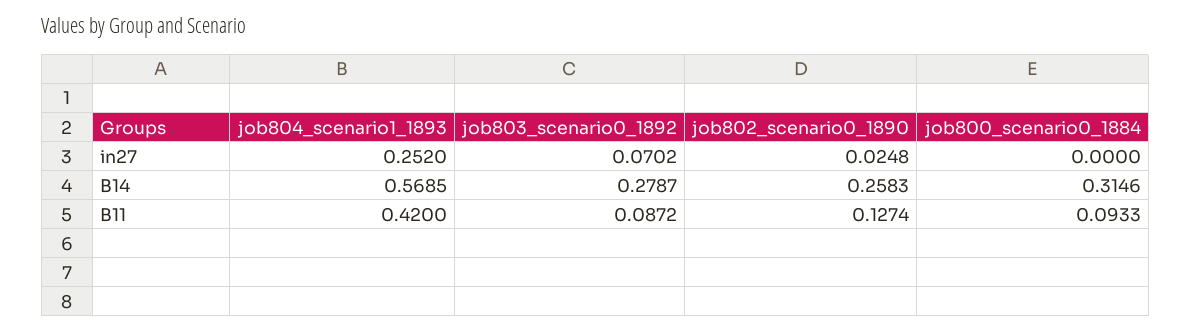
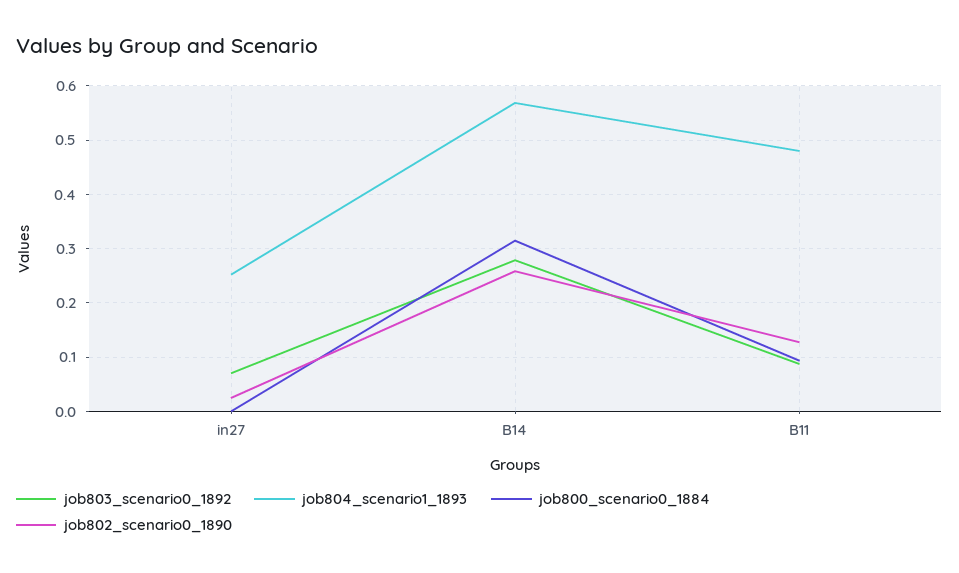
  {
    "job804_scenario1_1893": {
      "in27": 0.252,
      "B14": 0.5685,
-     "B11": 0.42
+     "B11": 0.48
    },
    "job803_scenario0_1892": {
      "in27": 0.0702,
      "B14": 0.2787,
      "B11": 0.0872
    },
    "job802_scenario0_1890": {
      "in27": 0.0248,
      "B14": 0.2583,
      "B11": 0.1274
    },
    "job800_scenario0_1884": {
      "in27": 0,
      "B14": 0.3146,
      "B11": 0.0933
    }
  }

